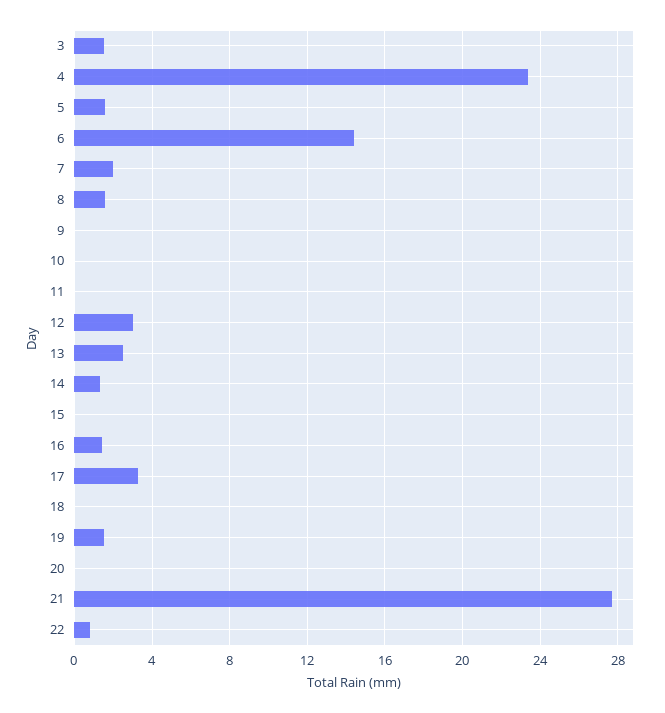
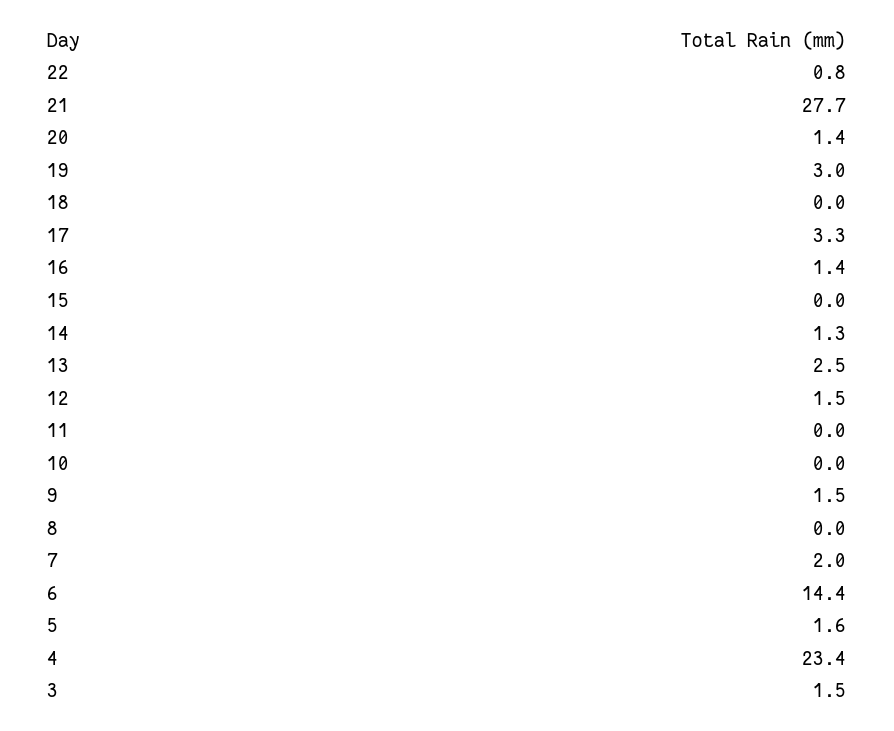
  {
    "3": 1.5,
    "4": 23.4,
    "5": 1.6,
    "6": 14.4,
    "7": 2,
-   "8": 1.5,
+   "8": 0,
-   "9": 0,
+   "9": 1.5,
    "10": 0,
    "11": 0,
-   "12": 3,
+   "12": 1.5,
    "13": 2.5,
    "14": 1.3,
    "15": 0,
    "16": 1.4,
    "17": 3.3,
    "18": 0,
-   "19": 1.5,
+   "19": 3,
-   "20": 0,
+   "20": 1.4,
    "21": 27.7,
    "22": 0.8
  }

